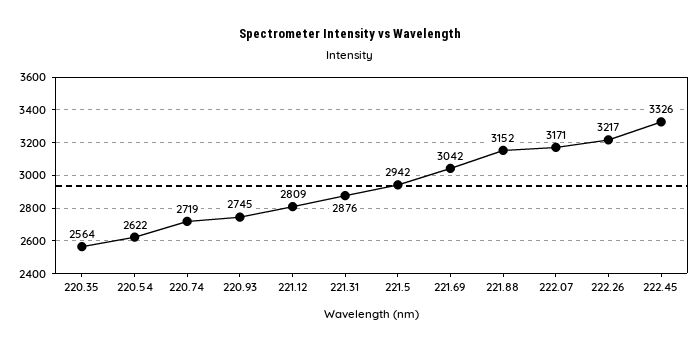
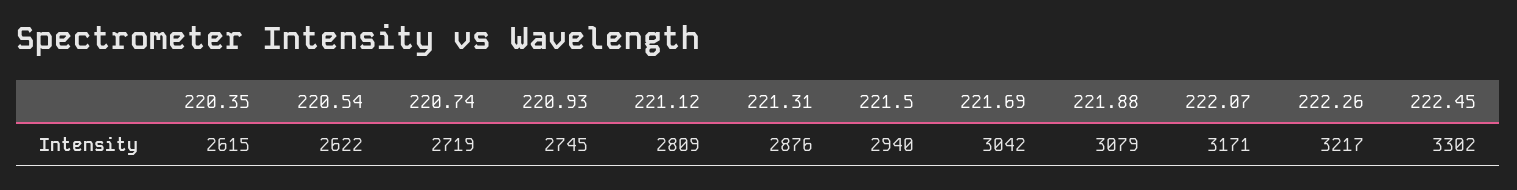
  {
-   "220.35": 2564,
+   "220.35": 2615,
    "220.54": 2622,
    "220.74": 2719,
    "220.93": 2745,
    "221.12": 2809,
    "221.31": 2876,
-   "221.5": 2942,
+   "221.5": 2940,
    "221.69": 3042,
-   "221.88": 3152,
+   "221.88": 3079,
    "222.07": 3171,
    "222.26": 3217,
-   "222.45": 3326
+   "222.45": 3302
  }

